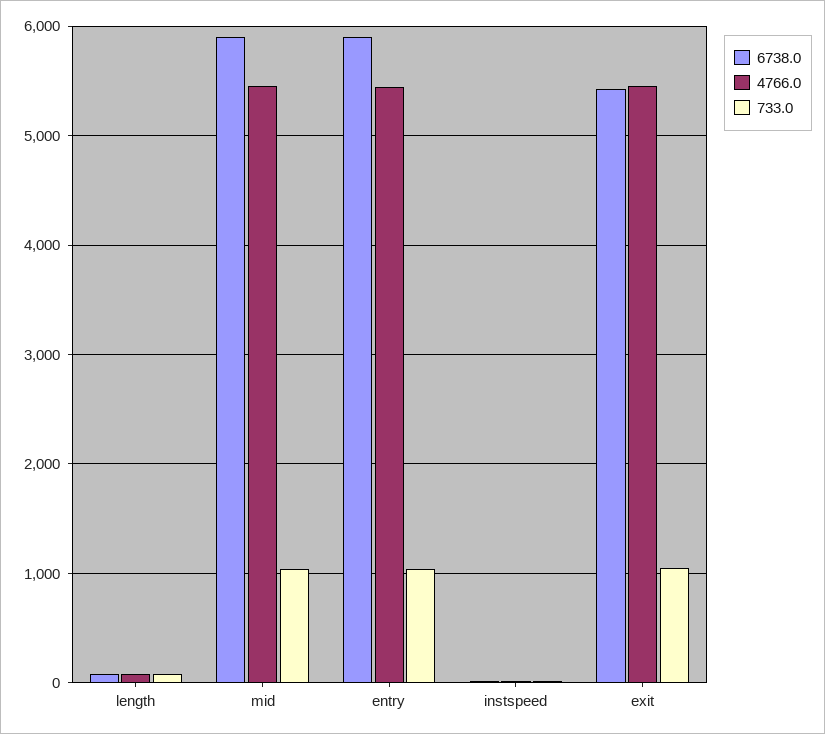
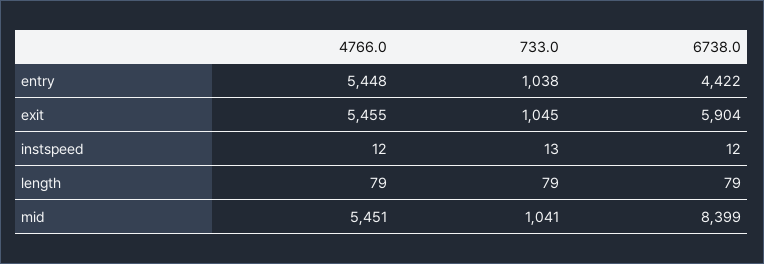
  {
    "6738.0": {
      "length": 79,
-     "mid": 5900,
+     "mid": 8399,
-     "entry": 5900,
+     "entry": 4422,
      "instspeed": 12,
-     "exit": 5400
+     "exit": 5904
    },
    "4766.0": {
      "length": 79,
      "mid": 5451,
      "entry": 5448,
      "instspeed": 12,
      "exit": 5455
    },
    "733.0": {
      "length": 79,
      "mid": 1041,
      "entry": 1038,
      "instspeed": 13,
      "exit": 1045
    }
  }

